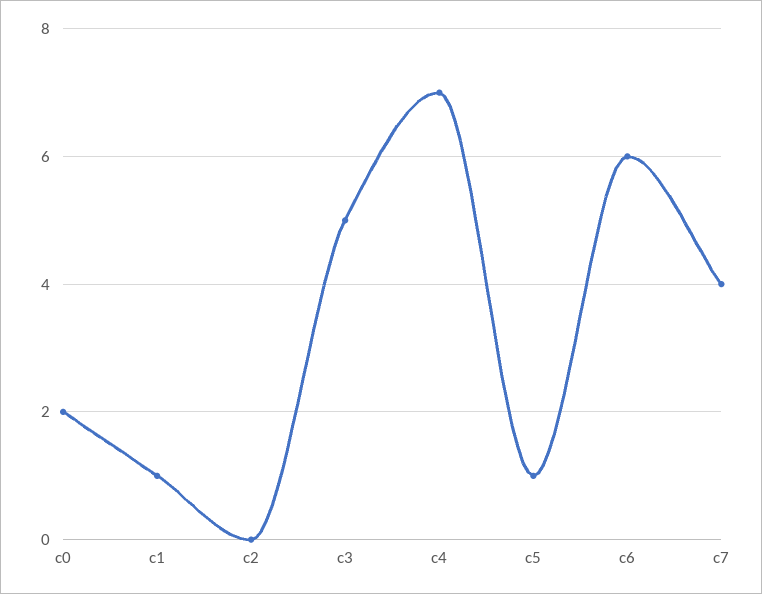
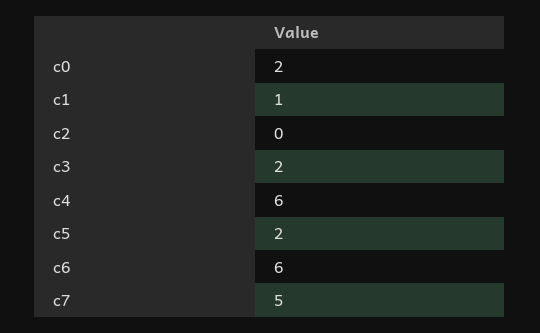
  {
    "c0": 2,
    "c1": 1,
    "c2": 0,
-   "c3": 5,
+   "c3": 2,
-   "c4": 7,
+   "c4": 6,
-   "c5": 1,
+   "c5": 2,
    "c6": 6,
-   "c7": 4
+   "c7": 5
  }

